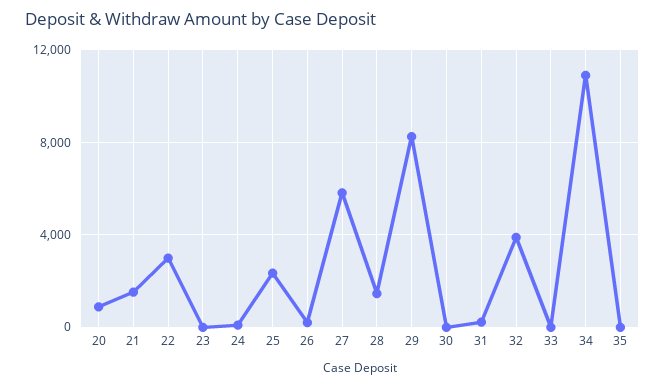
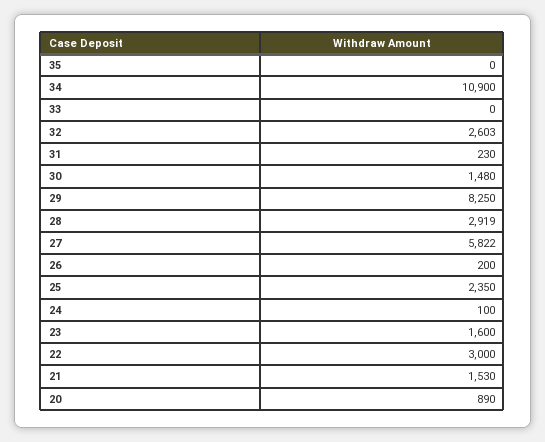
  {
    "20": 890,
    "21": 1530,
    "22": 3000,
-   "23": 0,
+   "23": 1600,
    "24": 100,
    "25": 2350,
    "26": 200,
    "27": 5822,
-   "28": 1500,
+   "28": 2919,
    "29": 8250,
-   "30": 0,
+   "30": 1480,
    "31": 230,
-   "32": 4000,
+   "32": 2603,
    "33": 0,
    "34": 10900,
    "35": 0
  }

